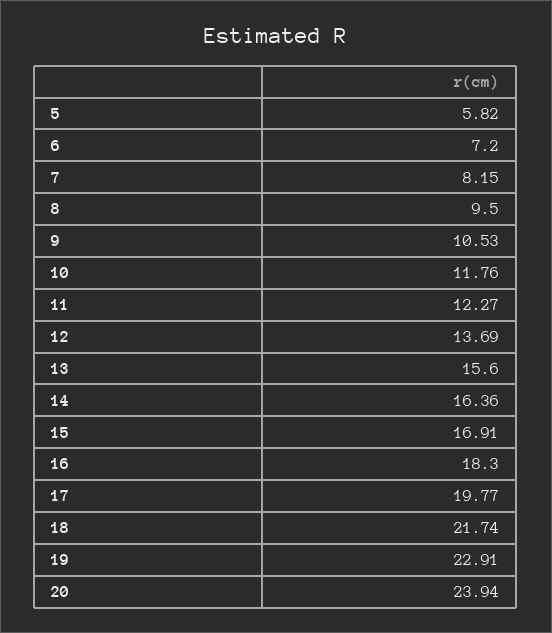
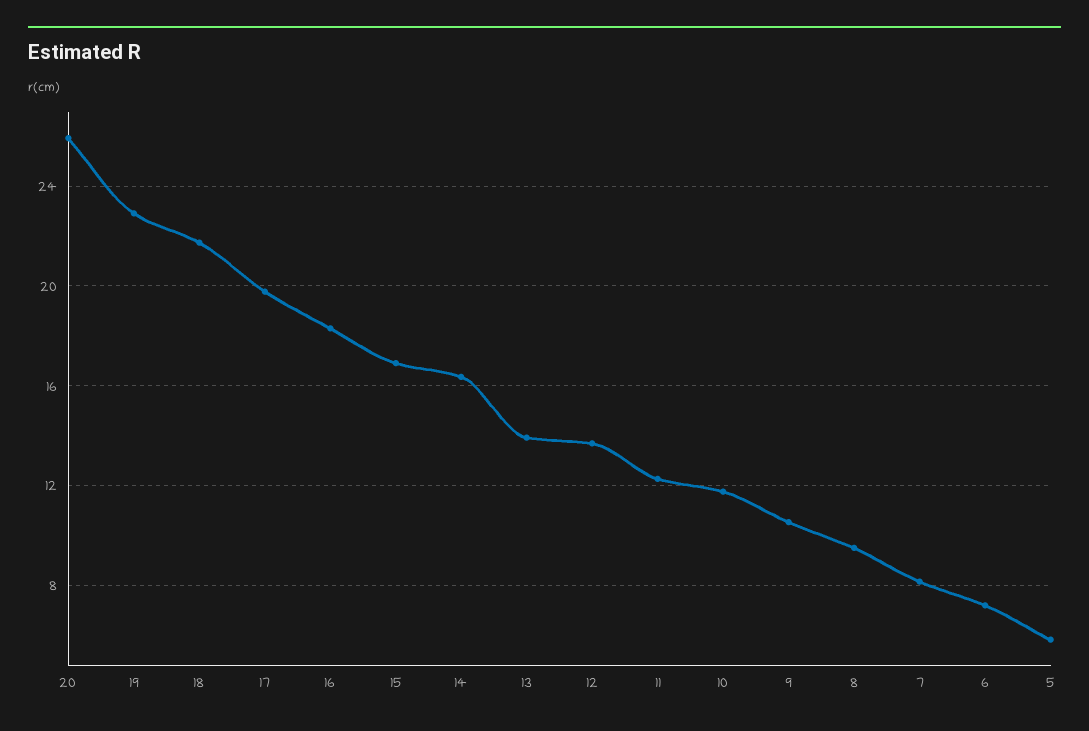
  {
    "5": 5.82,
    "6": 7.2,
    "7": 8.15,
    "8": 9.5,
    "9": 10.53,
    "10": 11.76,
    "11": 12.27,
    "12": 13.69,
-   "13": 15.6,
+   "13": 14,
    "14": 16.36,
    "15": 16.91,
    "16": 18.3,
    "17": 19.77,
    "18": 21.74,
    "19": 22.91,
-   "20": 23.94
+   "20": 26
  }

